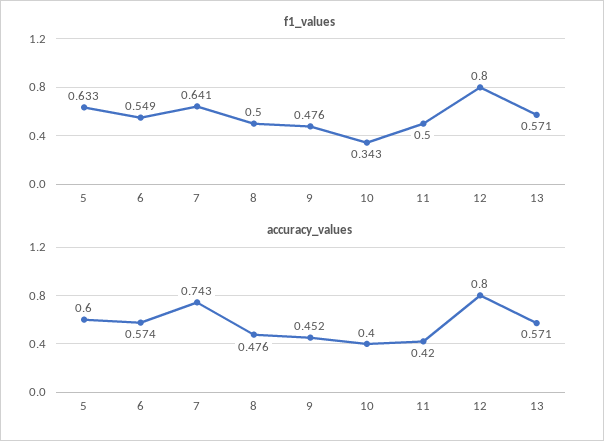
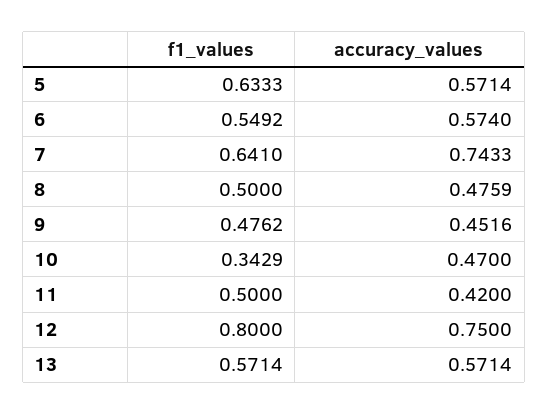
  {
    "f1_values": {
      "5": 0.6333,
      "6": 0.5492,
      "7": 0.641,
      "8": 0.5,
      "9": 0.4762,
      "10": 0.3429,
      "11": 0.5,
      "12": 0.8,
      "13": 0.5714
    },
    "accuracy_values": {
-     "5": 0.6,
+     "5": 0.5714,
      "6": 0.574,
      "7": 0.7433,
      "8": 0.4759,
      "9": 0.4516,
-     "10": 0.4,
+     "10": 0.47,
      "11": 0.42,
-     "12": 0.8,
+     "12": 0.75,
      "13": 0.5714
    }
  }

